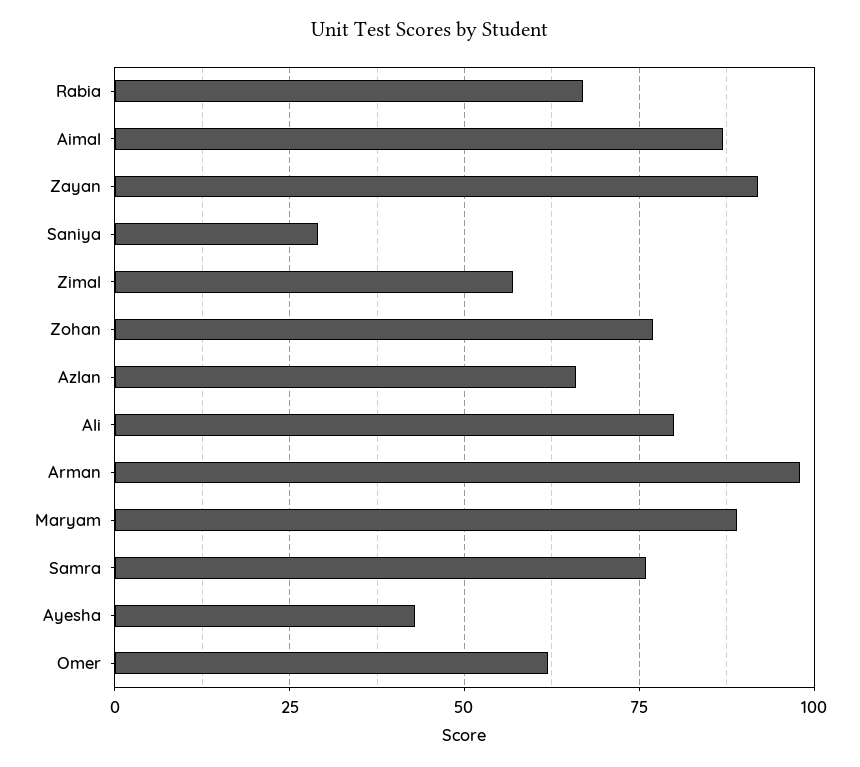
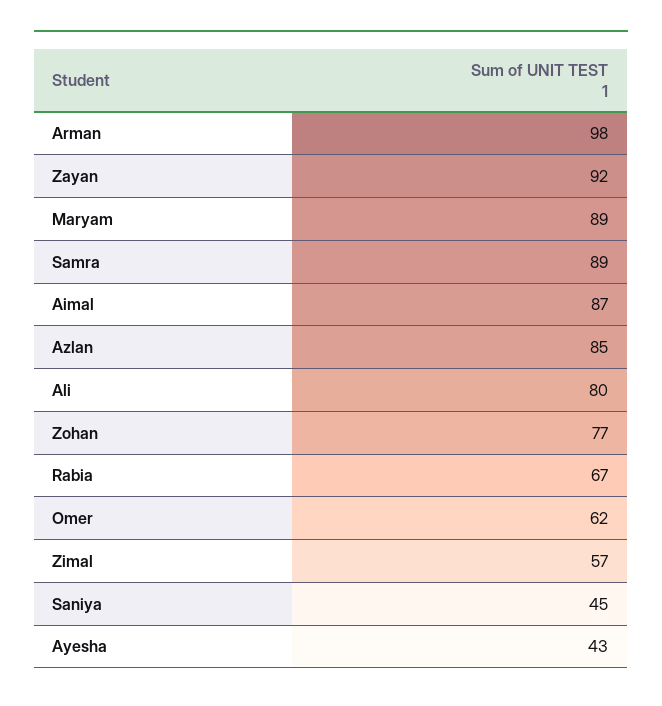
  {
    "Rabia": 67,
    "Aimal": 87,
    "Zayan": 92,
-   "Saniya": 30,
+   "Saniya": 45,
    "Zimal": 57,
    "Zohan": 77,
-   "Azlan": 65,
+   "Azlan": 85,
    "Ali": 80,
    "Arman": 98,
    "Maryam": 89,
-   "Samra": 75,
+   "Samra": 89,
    "Ayesha": 43,
    "Omer": 62
  }

